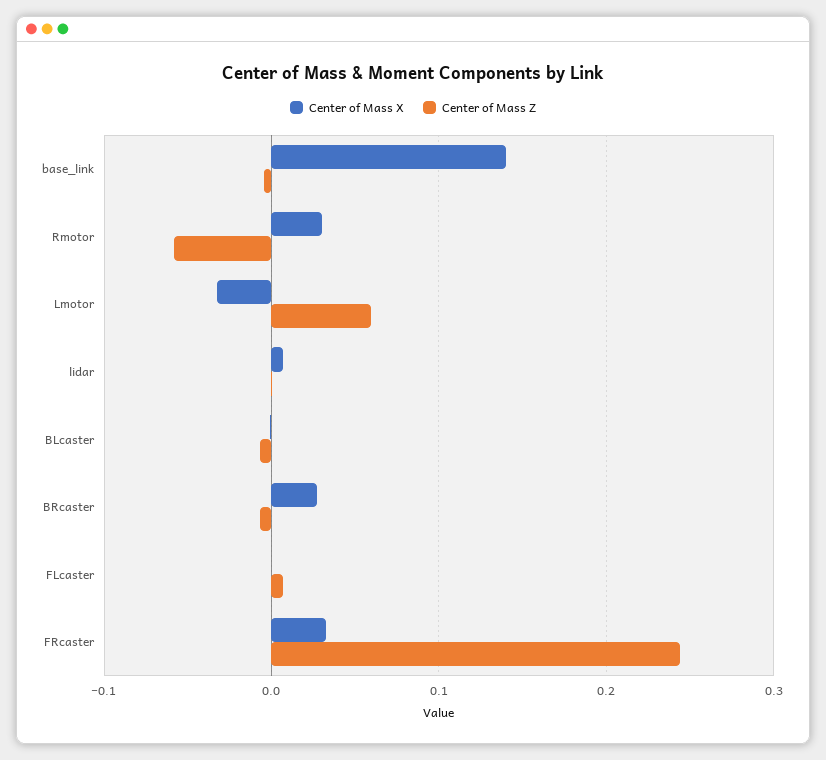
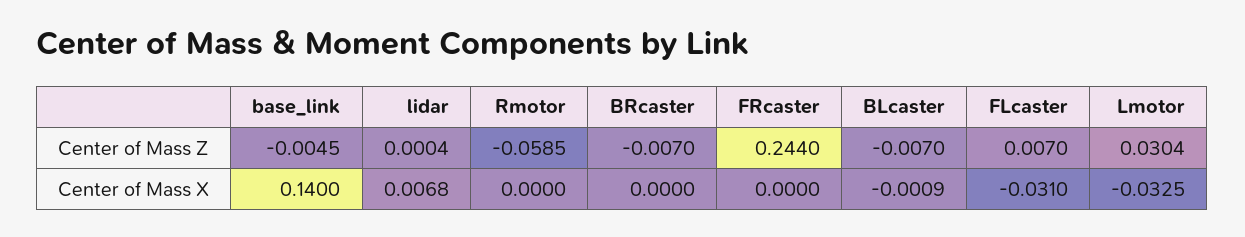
  {
    "Center of Mass X": {
      "base_link": 0.14,
-     "Rmotor": 0.03,
+     "Rmotor": 0,
      "Lmotor": -0.0325,
      "lidar": 0.0068,
      "BLcaster": -0.0009,
-     "BRcaster": 0.03,
+     "BRcaster": 0,
-     "FLcaster": 0,
+     "FLcaster": -0.031,
-     "FRcaster": 0.03
+     "FRcaster": 0
    },
    "Center of Mass Z": {
      "base_link": -0.0045,
      "Rmotor": -0.0585,
-     "Lmotor": 0.06,
+     "Lmotor": 0.0304,
      "lidar": 0.0004,
      "BLcaster": -0.007,
      "BRcaster": -0.007,
      "FLcaster": 0.007,
      "FRcaster": 0.244
    }
  }

